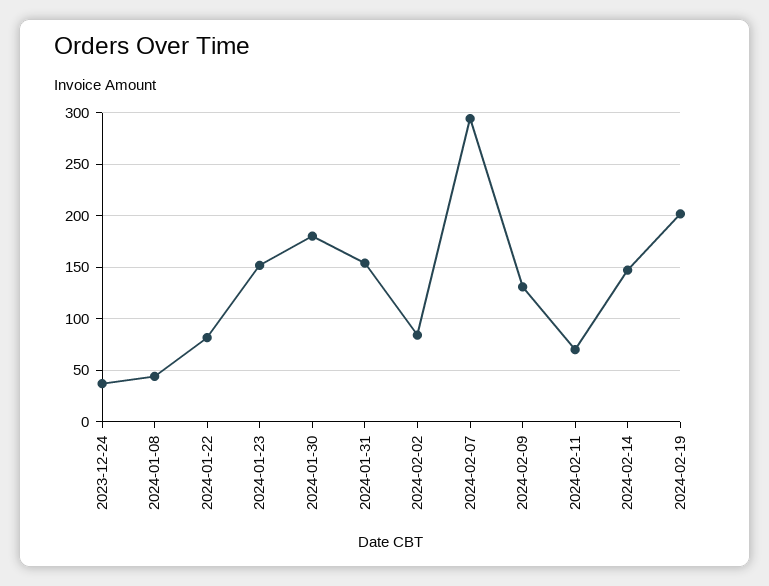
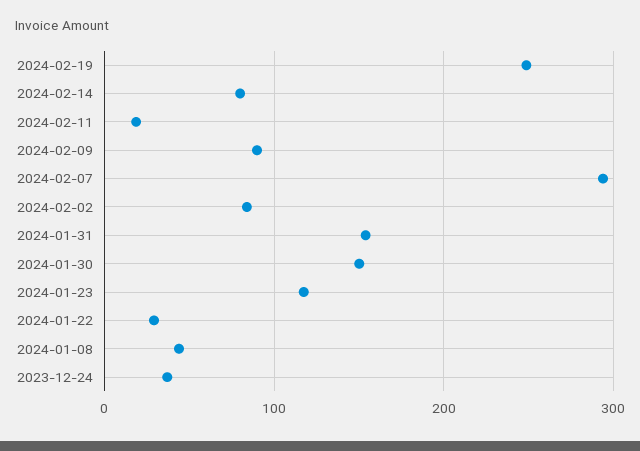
  {
    "2023-12-24": 40,
    "2024-01-08": 40,
-   "2024-01-22": 80,
+   "2024-01-22": 30,
-   "2024-01-23": 150,
+   "2024-01-23": 120,
-   "2024-01-30": 180,
+   "2024-01-30": 150,
    "2024-01-31": 150,
    "2024-02-02": 80,
    "2024-02-07": 290,
-   "2024-02-09": 130,
+   "2024-02-09": 90,
-   "2024-02-11": 70,
+   "2024-02-11": 20,
-   "2024-02-14": 150,
+   "2024-02-14": 80,
-   "2024-02-19": 200
+   "2024-02-19": 250
  }

